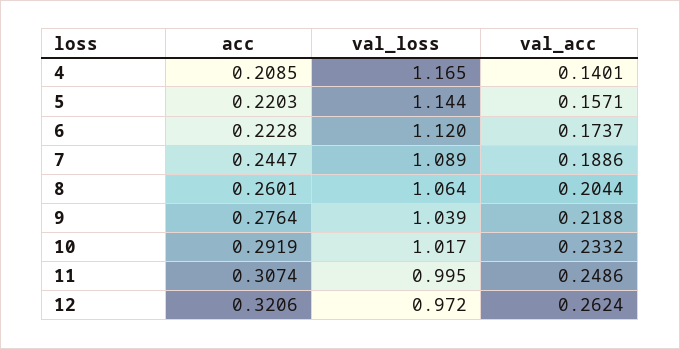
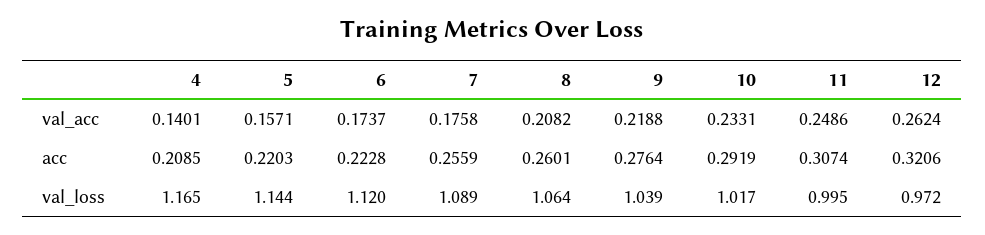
  {
    "acc": {
      "4": 0.2085,
      "5": 0.2203,
      "6": 0.2228,
-     "7": 0.2447,
+     "7": 0.2559,
      "8": 0.2601,
      "9": 0.2764,
      "10": 0.2919,
      "11": 0.3074,
      "12": 0.3206
    },
    "val_loss": {
      "4": 1.165,
      "5": 1.144,
      "6": 1.12,
      "7": 1.089,
      "8": 1.064,
      "9": 1.039,
      "10": 1.017,
      "11": 0.995,
      "12": 0.972
    },
    "val_acc": {
      "4": 0.1401,
      "5": 0.1571,
      "6": 0.1737,
-     "7": 0.1886,
+     "7": 0.1758,
-     "8": 0.2044,
+     "8": 0.2082,
      "9": 0.2188,
-     "10": 0.2332,
+     "10": 0.2331,
      "11": 0.2486,
      "12": 0.2624
    }
  }

